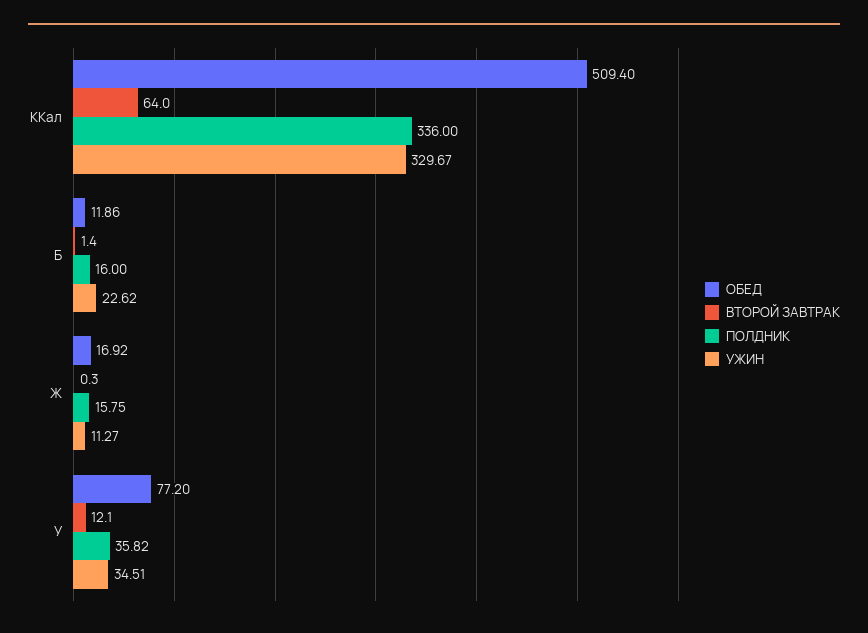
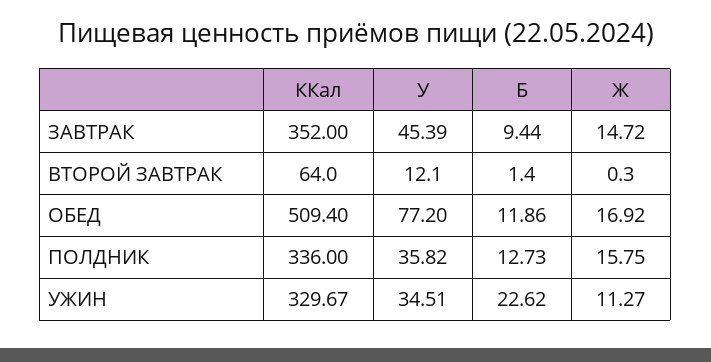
  {
    "ОБЕД": {
      "ККал": 509.4,
      "Б": 11.86,
      "Ж": 16.92,
      "У": 77.2
    },
    "ВТОРОЙ ЗАВТРАК": {
      "ККал": 64,
      "Б": 1.4,
      "Ж": 0.3,
      "У": 12.1
    },
    "ПОЛДНИК": {
      "ККал": 336,
-     "Б": 16,
+     "Б": 12.73,
      "Ж": 15.75,
      "У": 35.82
    },
    "УЖИН": {
      "ККал": 329.67,
      "Б": 22.62,
      "Ж": 11.27,
      "У": 34.51
-   }
+   },
+   "ЗАВТРАК": {
+     "ККал": 352,
+     "У": 45.39,
+     "Б": 9.44,
+     "Ж": 14.72
+   }
  }

